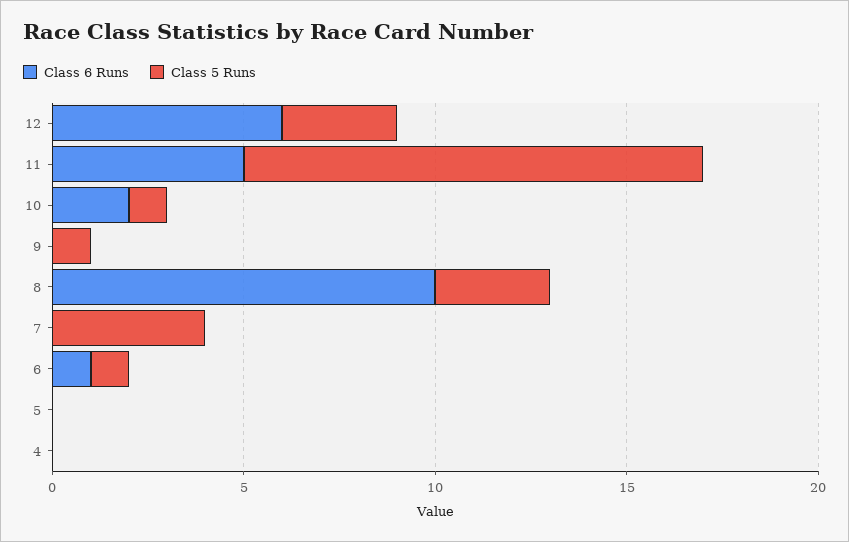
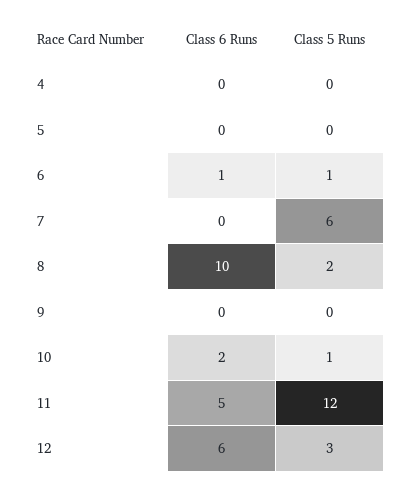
  {
    "Class 6 Runs": {
      "12": 6,
      "11": 5,
      "10": 2,
      "9": 0,
      "8": 10,
      "7": 0,
      "6": 1,
      "5": 0,
      "4": 0
    },
    "Class 5 Runs": {
      "12": 3,
      "11": 12,
      "10": 1,
-     "9": 1,
+     "9": 0,
-     "8": 3,
+     "8": 2,
-     "7": 4,
+     "7": 6,
      "6": 1,
      "5": 0,
      "4": 0
    }
  }

